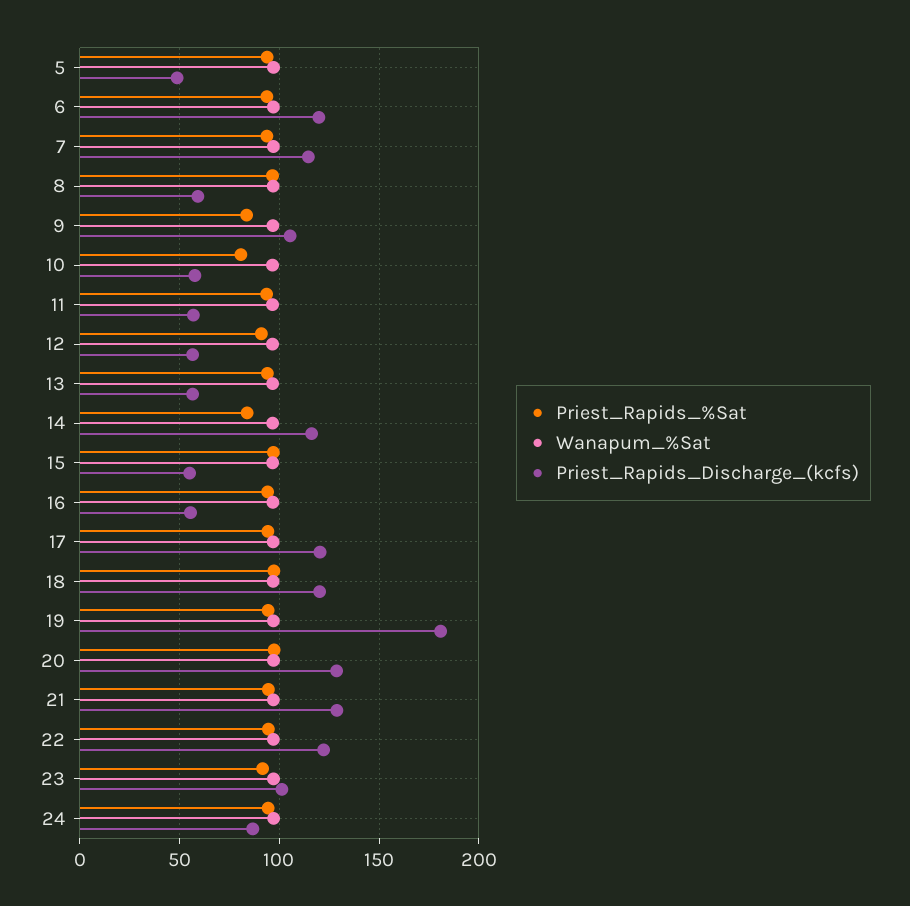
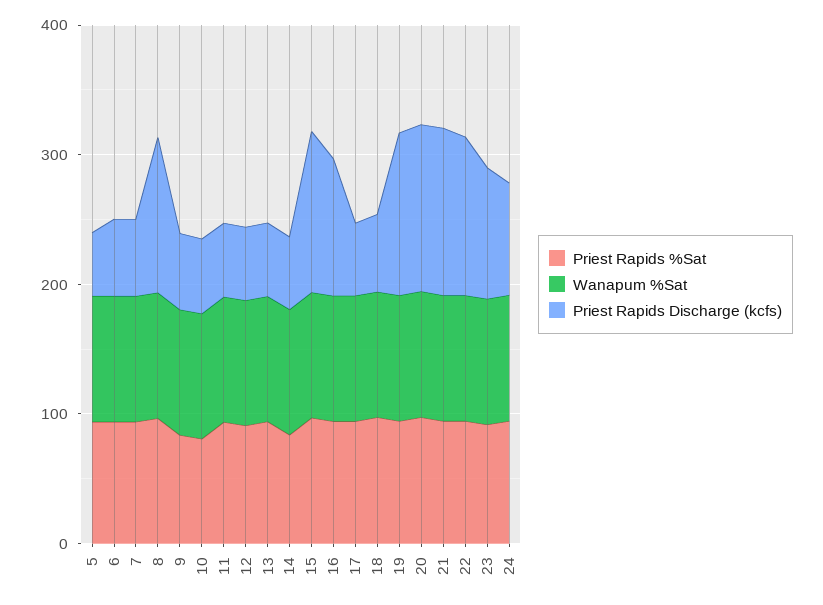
  {
    "Priest_Rapids_%Sat": {
      "5": 95,
      "6": 95,
      "7": 95,
      "8": 95,
      "9": 85,
      "10": 80,
      "11": 95,
      "12": 90,
      "13": 95,
      "14": 85,
      "15": 95,
      "16": 95,
      "17": 95,
      "18": 95,
      "19": 95,
      "20": 95,
      "21": 95,
      "22": 95,
      "23": 90,
      "24": 95
    },
    "Wanapum_%Sat": {
      "5": 95,
      "6": 95,
      "7": 95,
      "8": 95,
      "9": 95,
      "10": 95,
      "11": 95,
      "12": 95,
      "13": 95,
      "14": 95,
      "15": 95,
      "16": 95,
      "17": 95,
      "18": 95,
      "19": 95,
      "20": 95,
      "21": 95,
      "22": 95,
      "23": 95,
      "24": 95
    },
    "Priest_Rapids_Discharge_(kcfs)": {
      "5": 50,
-     "6": 120,
+     "6": 60,
-     "7": 115,
+     "7": 60,
-     "8": 60,
+     "8": 120,
-     "9": 105,
+     "9": 60,
      "10": 60,
      "11": 55,
      "12": 55,
      "13": 55,
-     "14": 115,
+     "14": 60,
-     "15": 55,
+     "15": 120,
-     "16": 55,
+     "16": 100,
-     "17": 120,
+     "17": 60,
-     "18": 120,
+     "18": 60,
-     "19": 180,
+     "19": 120,
      "20": 130,
      "21": 130,
      "22": 120,
      "23": 100,
      "24": 85
    }
  }

